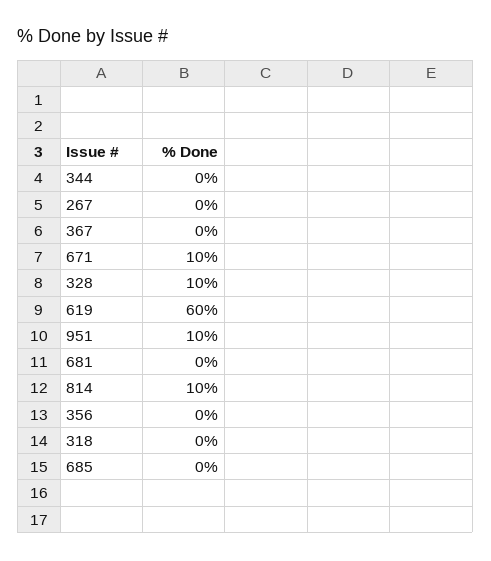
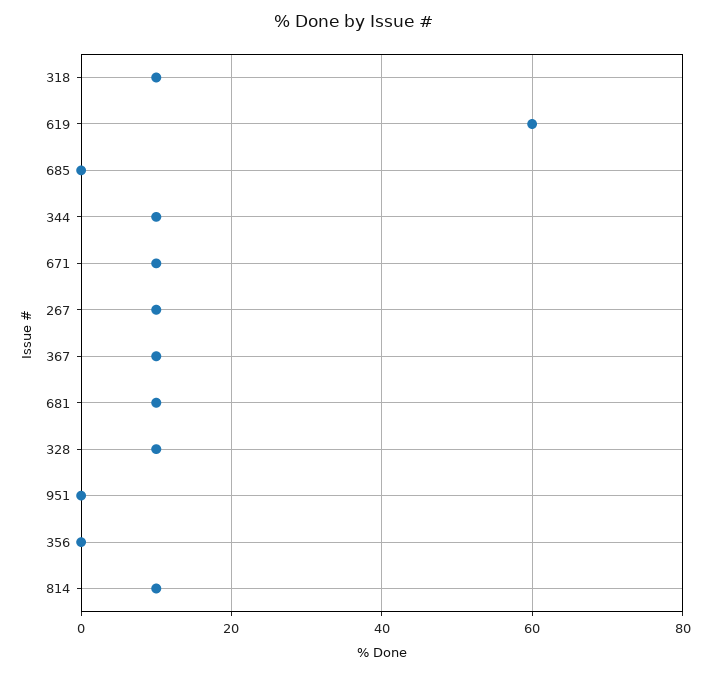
  {
-   "344": 0,
+   "344": 10,
-   "267": 0,
+   "267": 10,
-   "367": 0,
+   "367": 10,
    "671": 10,
    "328": 10,
    "619": 60,
-   "951": 10,
+   "951": 0,
-   "681": 0,
+   "681": 10,
    "814": 10,
    "356": 0,
-   "318": 0,
+   "318": 10,
    "685": 0
  }

